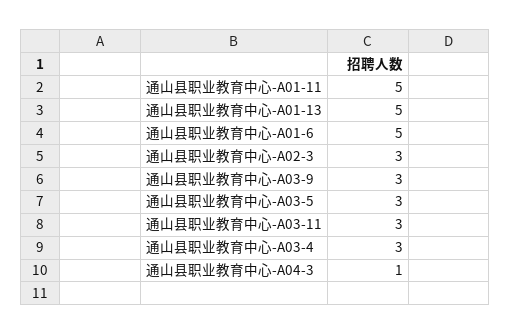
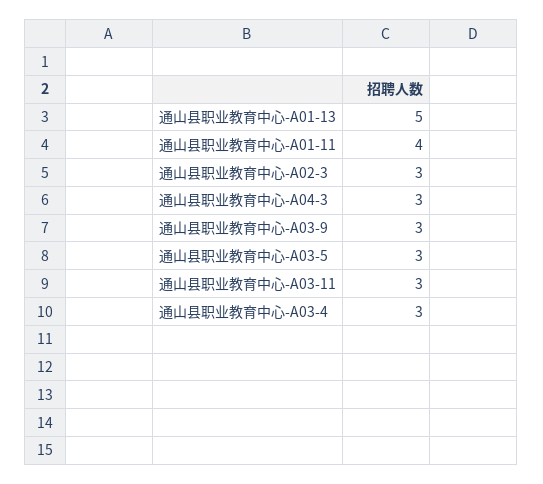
  {
-   "通山县职业教育中心-A01-11": 5,
+   "通山县职业教育中心-A01-11": 4,
    "通山县职业教育中心-A01-13": 5,
-   "通山县职业教育中心-A01-6": 5,
    "通山县职业教育中心-A02-3": 3,
    "通山县职业教育中心-A03-9": 3,
    "通山县职业教育中心-A03-5": 3,
    "通山县职业教育中心-A03-11": 3,
    "通山县职业教育中心-A03-4": 3,
-   "通山县职业教育中心-A04-3": 1
+   "通山县职业教育中心-A04-3": 3
  }

